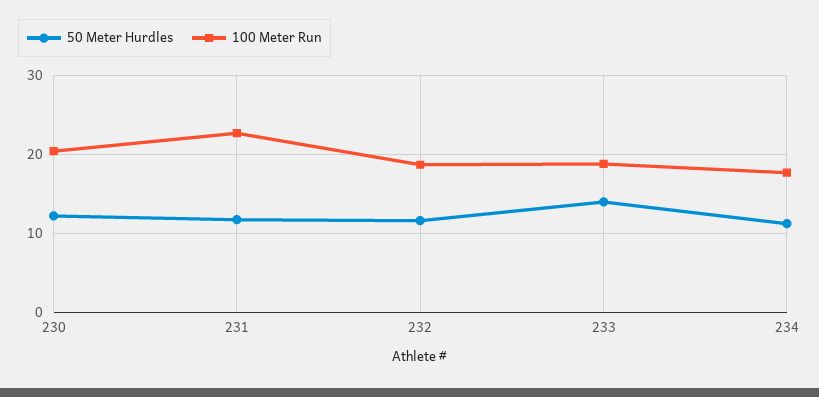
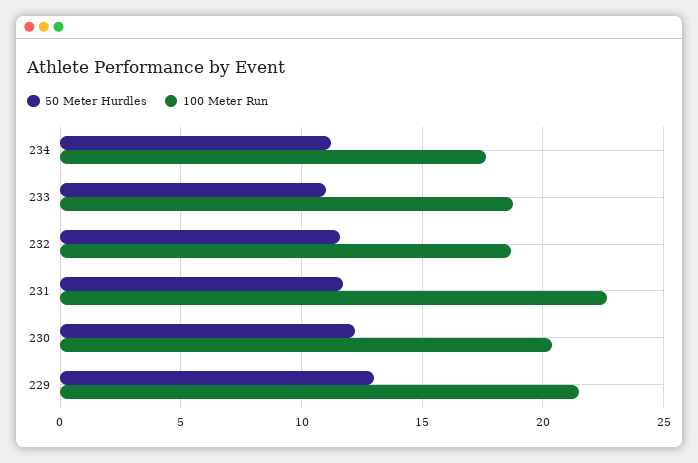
  {
    "50 Meter Hurdles": {
      "230": 12,
      "231": 11.5,
      "232": 11.5,
-     "233": 14,
+     "233": 11,
-     "234": 11
+     "234": 11,
+     "229": 13
    },
    "100 Meter Run": {
      "230": 20.5,
      "231": 22.5,
      "232": 18.5,
      "233": 19,
-     "234": 17.5
+     "234": 17.5,
+     "229": 21.5
    }
  }

